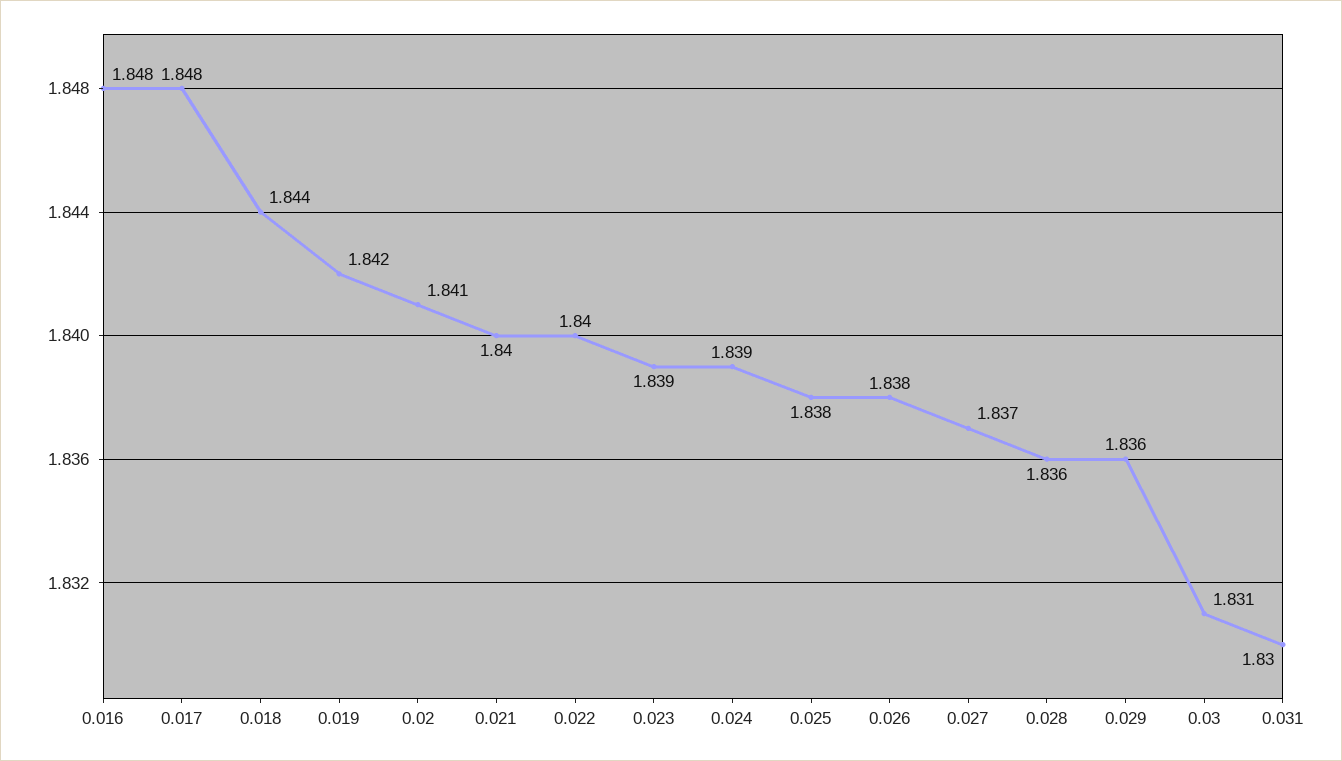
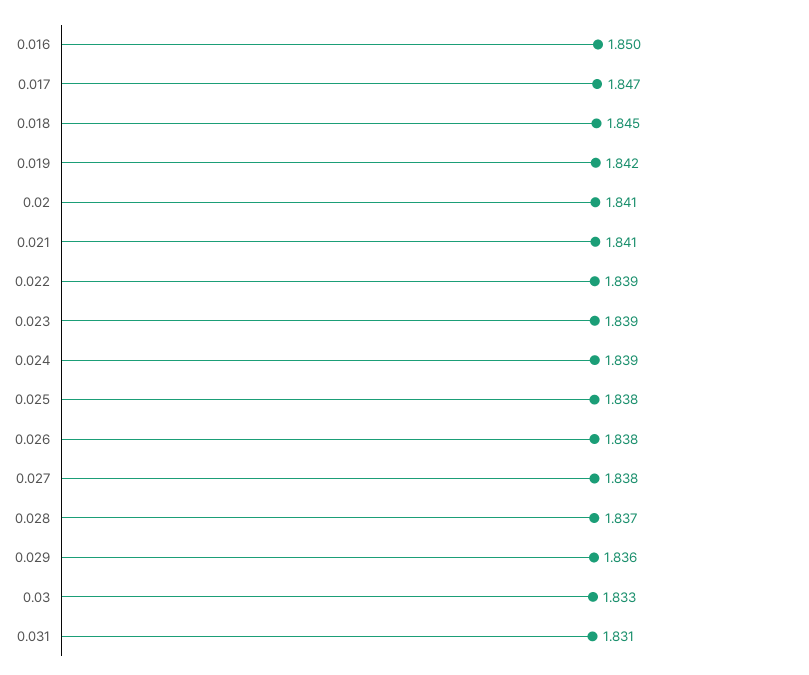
  {
-   "0.016": 1.848,
+   "0.016": 1.85,
-   "0.017": 1.848,
+   "0.017": 1.847,
-   "0.018": 1.844,
+   "0.018": 1.845,
    "0.019": 1.842,
    "0.02": 1.841,
-   "0.021": 1.84,
+   "0.021": 1.841,
-   "0.022": 1.84,
+   "0.022": 1.839,
    "0.023": 1.839,
    "0.024": 1.839,
    "0.025": 1.838,
    "0.026": 1.838,
-   "0.027": 1.837,
+   "0.027": 1.838,
-   "0.028": 1.836,
+   "0.028": 1.837,
    "0.029": 1.836,
-   "0.03": 1.831,
+   "0.03": 1.833,
-   "0.031": 1.83
+   "0.031": 1.831
  }

